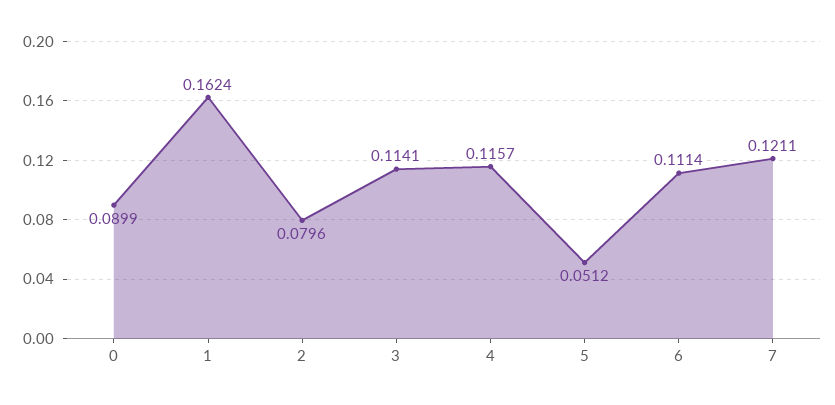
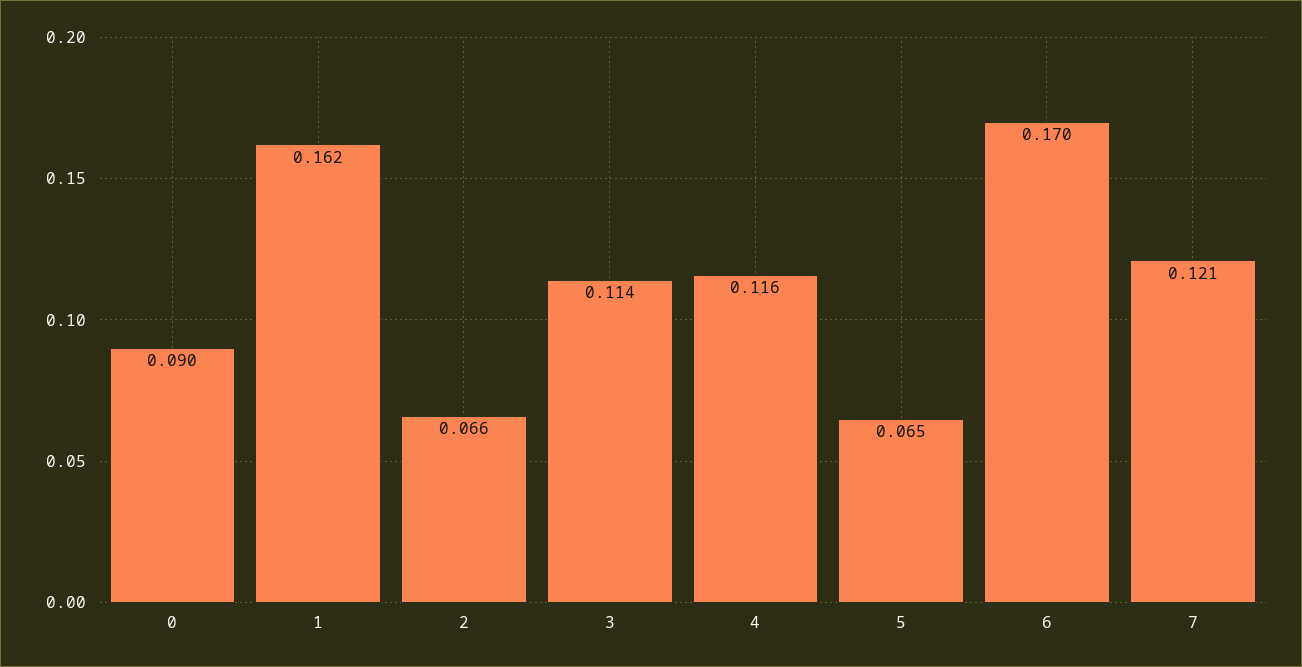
  {
    "0": 0.0899,
    "1": 0.1624,
-   "2": 0.0796,
+   "2": 0.066,
    "3": 0.1141,
    "4": 0.1157,
-   "5": 0.0512,
+   "5": 0.065,
-   "6": 0.1114,
+   "6": 0.17,
    "7": 0.1211
  }

